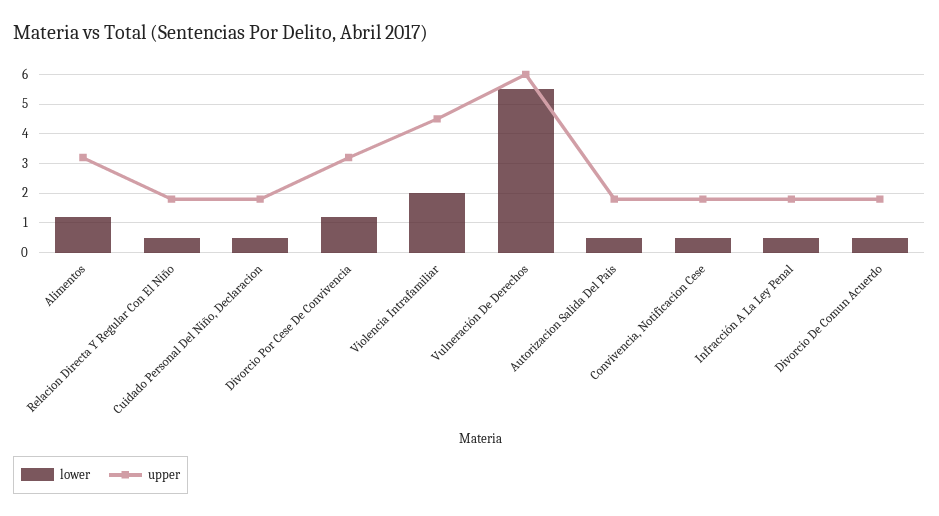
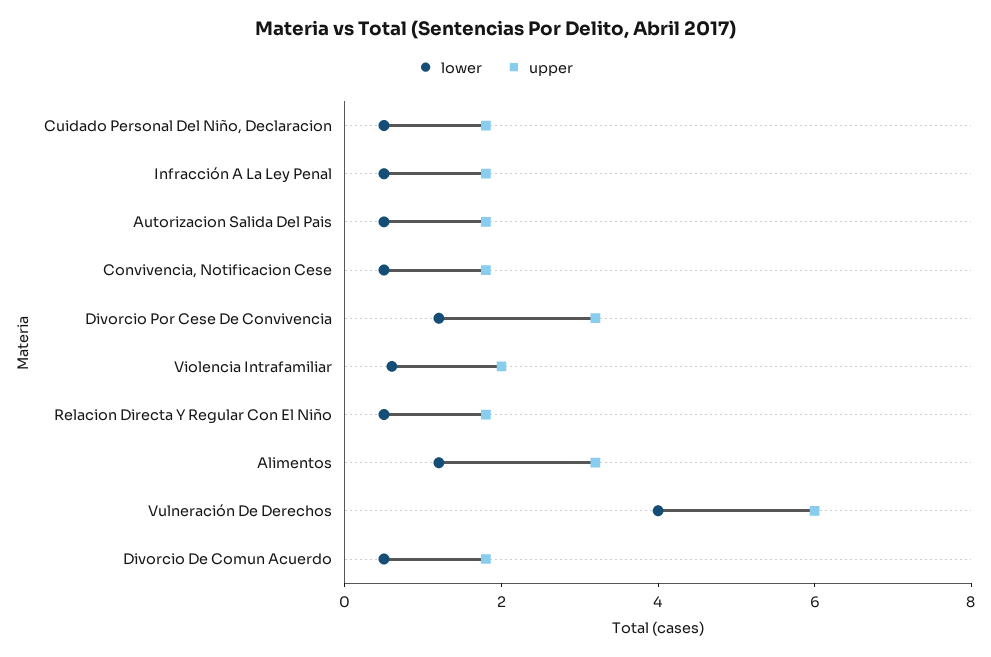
  {
    "lower": {
      "Alimentos": 1,
      "Relacion Directa Y Regular Con El Niño": 0.5,
      "Cuidado Personal Del Niño, Declaracion": 0.5,
      "Divorcio Por Cese De Convivencia": 1,
-     "Violencia Intrafamiliar": 2,
+     "Violencia Intrafamiliar": 0.5,
-     "Vulneración De Derechos": 5.5,
+     "Vulneración De Derechos": 4,
      "Autorizacion Salida Del Pais": 0.5,
      "Convivencia, Notificacion Cese": 0.5,
      "Infracción A La Ley Penal": 0.5,
      "Divorcio De Comun Acuerdo": 0.5
    },
    "upper": {
      "Alimentos": 3,
      "Relacion Directa Y Regular Con El Niño": 2,
      "Cuidado Personal Del Niño, Declaracion": 2,
      "Divorcio Por Cese De Convivencia": 3,
-     "Violencia Intrafamiliar": 4.5,
+     "Violencia Intrafamiliar": 2,
      "Vulneración De Derechos": 6,
      "Autorizacion Salida Del Pais": 2,
      "Convivencia, Notificacion Cese": 2,
      "Infracción A La Ley Penal": 2,
      "Divorcio De Comun Acuerdo": 2
    }
  }

